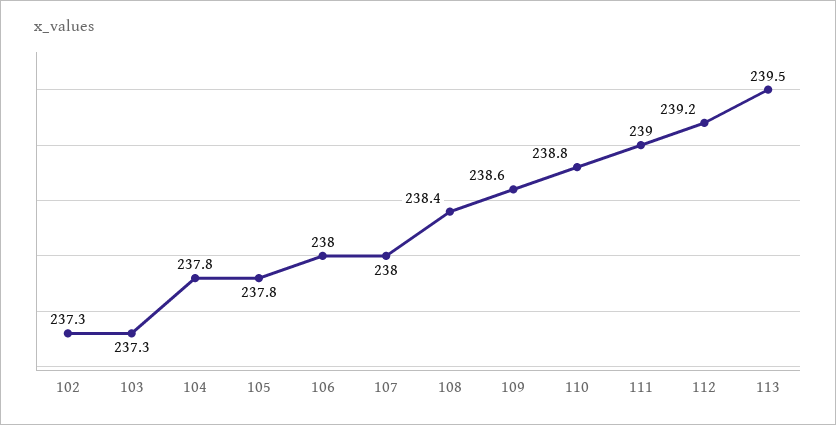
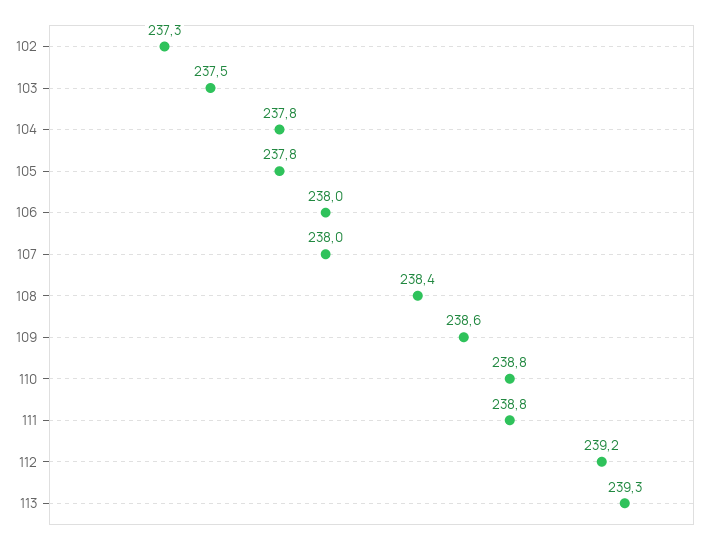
  {
    "102": 237.3,
-   "103": 237.3,
+   "103": 237.5,
    "104": 237.8,
    "105": 237.8,
    "106": 238,
    "107": 238,
    "108": 238.4,
    "109": 238.6,
    "110": 238.8,
-   "111": 239,
+   "111": 238.8,
    "112": 239.2,
-   "113": 239.5
+   "113": 239.3
  }

